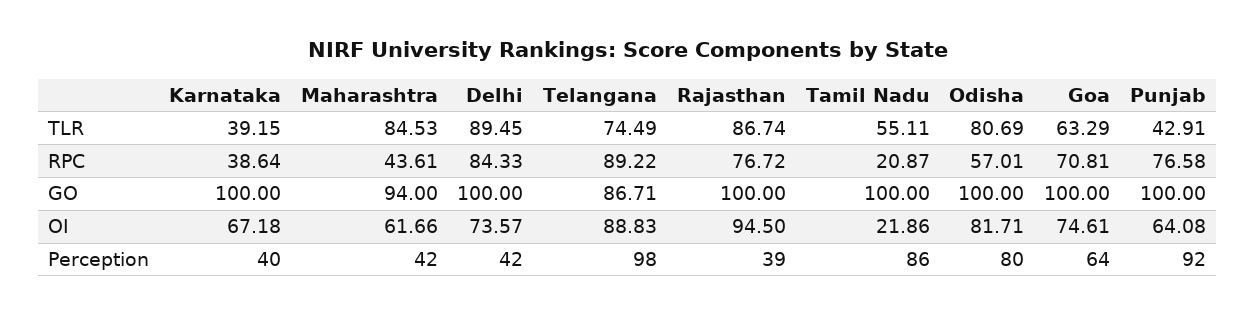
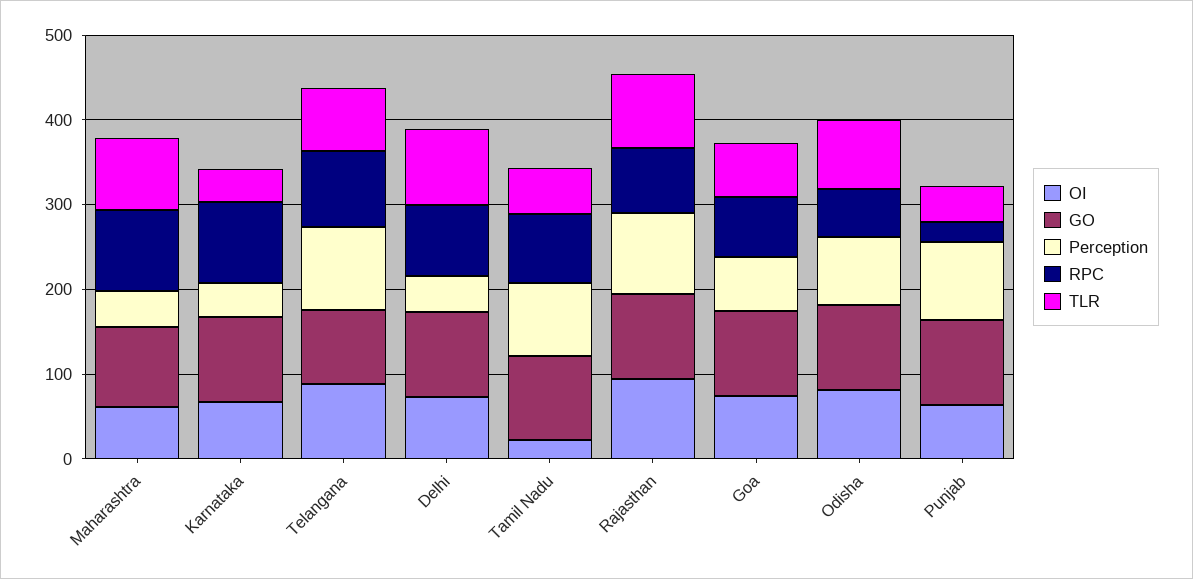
  {
    "TLR": {
      "Karnataka": 39.15,
      "Maharashtra": 84.53,
      "Delhi": 89.45,
      "Telangana": 74.49,
      "Rajasthan": 86.74,
      "Tamil Nadu": 55.11,
      "Odisha": 80.69,
      "Goa": 63.29,
      "Punjab": 42.91
    },
    "RPC": {
-     "Karnataka": 38.64,
+     "Karnataka": 100,
-     "Maharashtra": 43.61,
+     "Maharashtra": 100,
      "Delhi": 84.33,
      "Telangana": 89.22,
      "Rajasthan": 76.72,
-     "Tamil Nadu": 20.87,
+     "Tamil Nadu": 80,
      "Odisha": 57.01,
      "Goa": 70.81,
-     "Punjab": 76.58
+     "Punjab": 20
    },
    "GO": {
      "Karnataka": 100,
      "Maharashtra": 94,
      "Delhi": 100,
      "Telangana": 86.71,
      "Rajasthan": 100,
      "Tamil Nadu": 100,
      "Odisha": 100,
      "Goa": 100,
      "Punjab": 100
    },
    "OI": {
      "Karnataka": 67.18,
      "Maharashtra": 61.66,
      "Delhi": 73.57,
      "Telangana": 88.83,
      "Rajasthan": 94.5,
      "Tamil Nadu": 21.86,
      "Odisha": 81.71,
      "Goa": 74.61,
      "Punjab": 64.08
    },
    "Perception": {
      "Karnataka": 40,
      "Maharashtra": 42,
      "Delhi": 42,
      "Telangana": 98,
-     "Rajasthan": 39,
+     "Rajasthan": 100,
      "Tamil Nadu": 86,
      "Odisha": 80,
      "Goa": 64,
      "Punjab": 92
    }
  }

